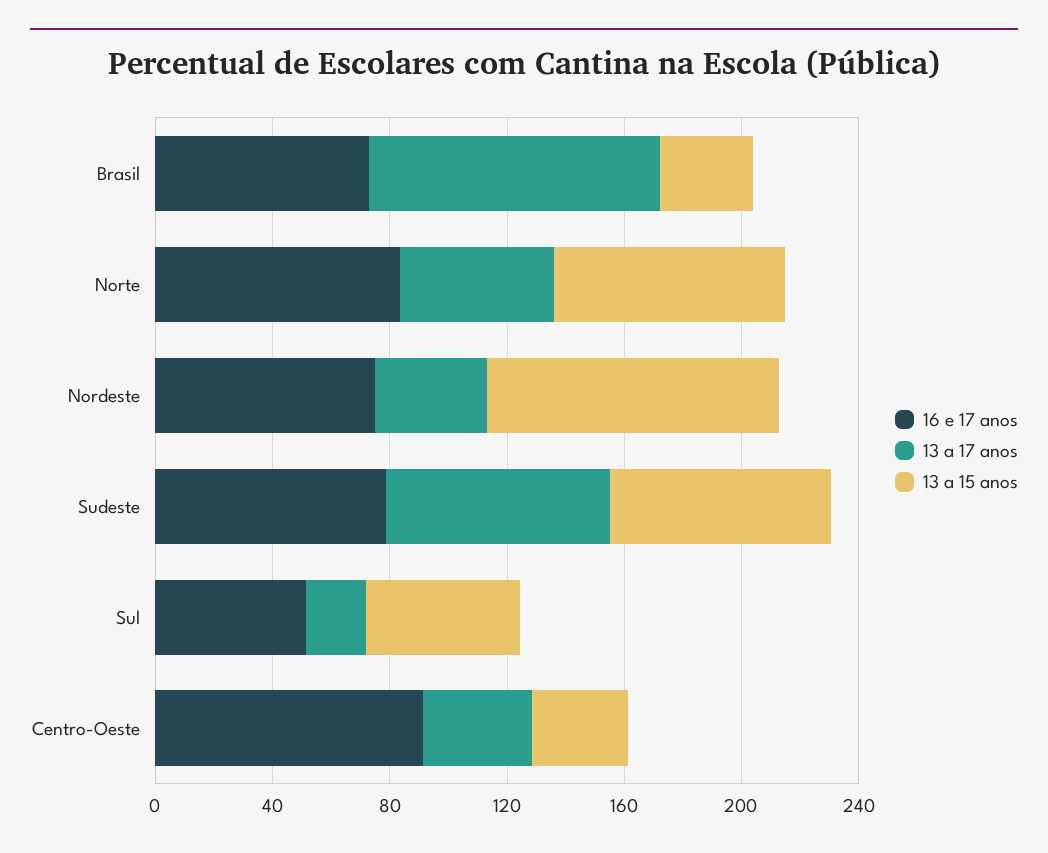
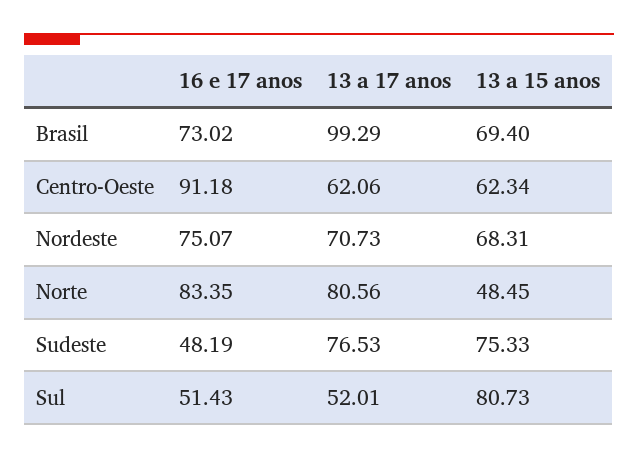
  {
    "16 e 17 anos": {
      "Brasil": 73.02,
      "Norte": 83.35,
      "Nordeste": 75.07,
-     "Sudeste": 80,
+     "Sudeste": 48.19,
      "Sul": 51.43,
      "Centro-Oeste": 91.18
    },
    "13 a 17 anos": {
      "Brasil": 99.29,
-     "Norte": 50,
+     "Norte": 80.56,
-     "Nordeste": 40,
+     "Nordeste": 70.73,
      "Sudeste": 76.53,
-     "Sul": 20,
+     "Sul": 52.01,
-     "Centro-Oeste": 40
+     "Centro-Oeste": 62.06
    },
    "13 a 15 anos": {
-     "Brasil": 30,
+     "Brasil": 69.4,
-     "Norte": 80,
+     "Norte": 48.45,
-     "Nordeste": 100,
+     "Nordeste": 68.31,
      "Sudeste": 75.33,
-     "Sul": 50,
+     "Sul": 80.73,
-     "Centro-Oeste": 30
+     "Centro-Oeste": 62.34
    }
  }

